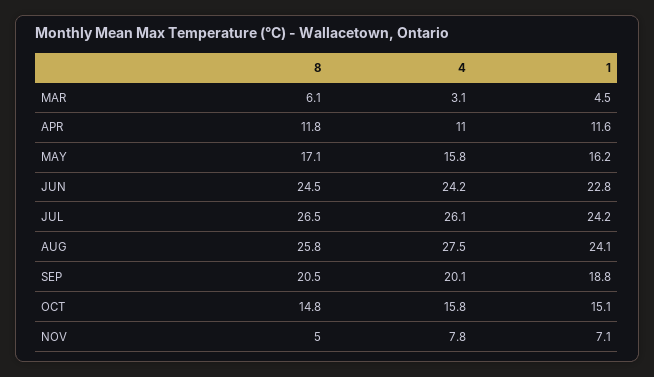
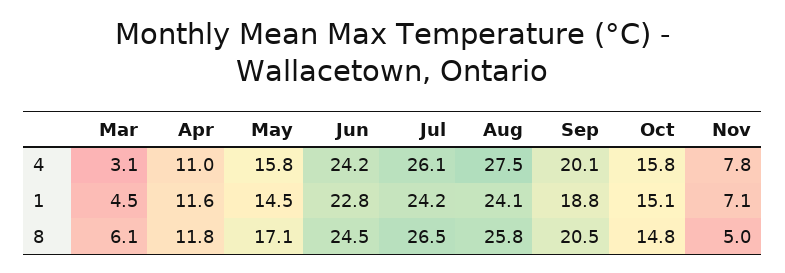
  {
    "8": {
      "MAR": 6.1,
      "APR": 11.8,
      "MAY": 17.1,
      "JUN": 24.5,
      "JUL": 26.5,
      "AUG": 25.8,
      "SEP": 20.5,
      "OCT": 14.8,
      "NOV": 5
    },
    "4": {
      "MAR": 3.1,
      "APR": 11,
      "MAY": 15.8,
      "JUN": 24.2,
      "JUL": 26.1,
      "AUG": 27.5,
      "SEP": 20.1,
      "OCT": 15.8,
      "NOV": 7.8
    },
    "1": {
      "MAR": 4.5,
      "APR": 11.6,
-     "MAY": 16.2,
+     "MAY": 14.5,
      "JUN": 22.8,
      "JUL": 24.2,
      "AUG": 24.1,
      "SEP": 18.8,
      "OCT": 15.1,
      "NOV": 7.1
    }
  }

